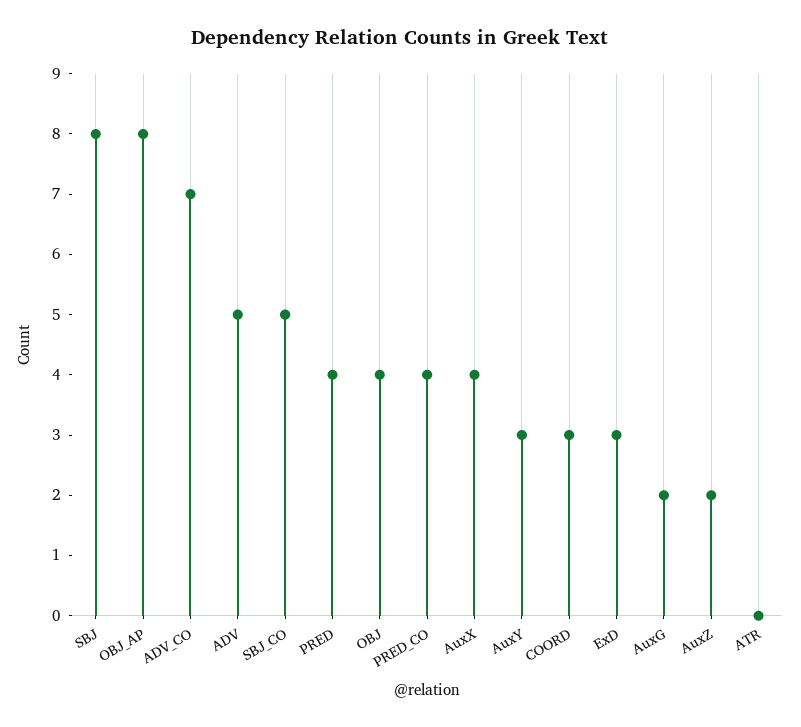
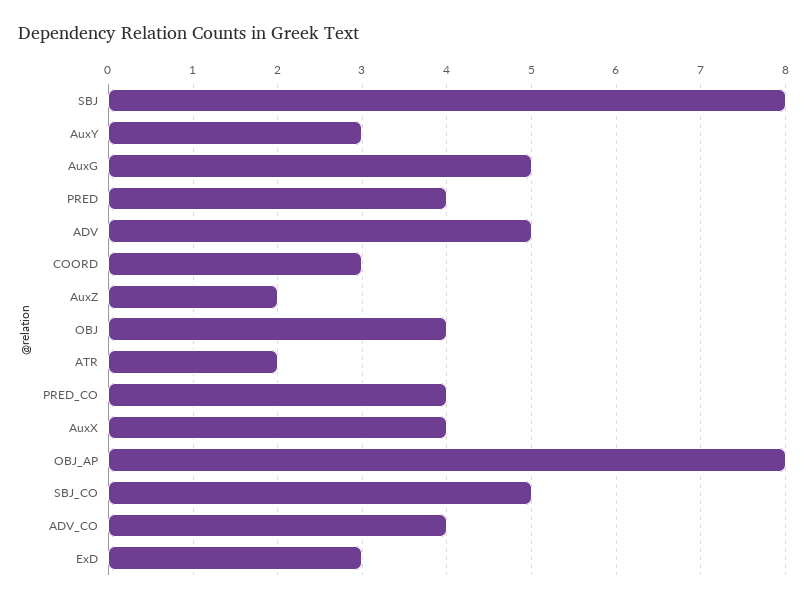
  {
    "SBJ": 8,
    "OBJ_AP": 8,
-   "ADV_CO": 7,
+   "ADV_CO": 4,
    "ADV": 5,
    "SBJ_CO": 5,
    "PRED": 4,
    "OBJ": 4,
    "PRED_CO": 4,
    "AuxX": 4,
    "AuxY": 3,
    "COORD": 3,
    "ExD": 3,
-   "AuxG": 2,
+   "AuxG": 5,
    "AuxZ": 2,
-   "ATR": 0
+   "ATR": 2
  }

